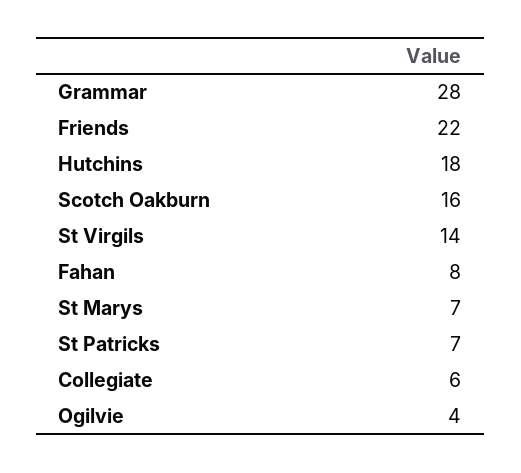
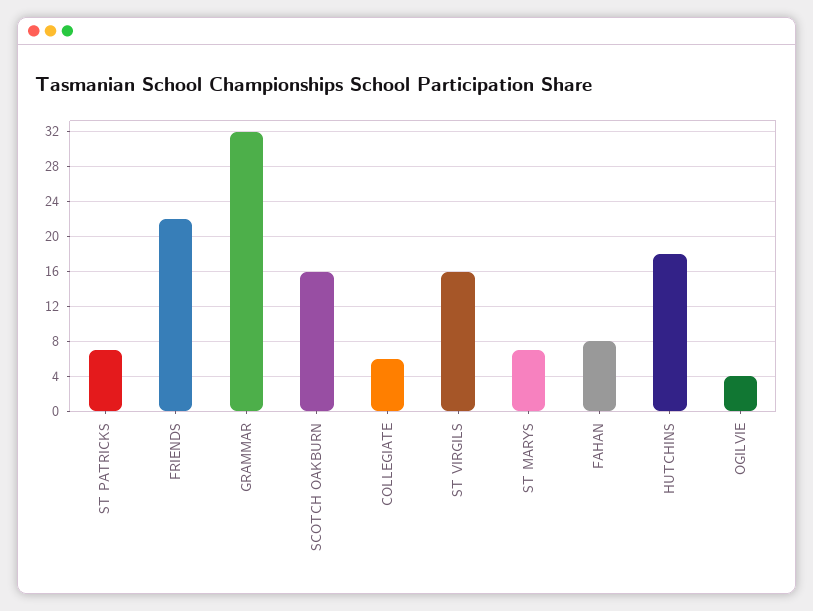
  {
-   "Grammar": 28,
+   "Grammar": 32,
    "Friends": 22,
    "Hutchins": 18,
    "Scotch Oakburn": 16,
-   "St Virgils": 14,
+   "St Virgils": 16,
    "Fahan": 8,
    "St Marys": 7,
    "St Patricks": 7,
    "Collegiate": 6,
    "Ogilvie": 4
  }

